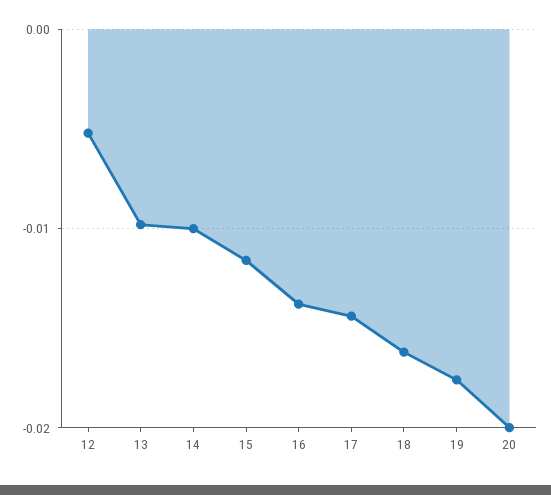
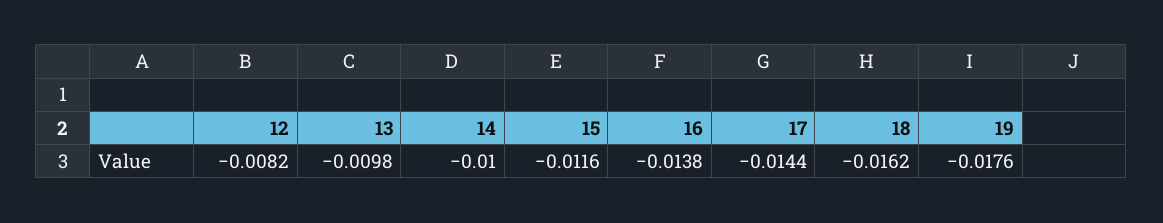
  {
-   "12": -0.005,
+   "12": -0.0082,
    "13": -0.0098,
    "14": -0.01,
    "15": -0.0116,
    "16": -0.0138,
    "17": -0.0144,
    "18": -0.0162,
-   "19": -0.0176,
+   "19": -0.0176
-   "20": -0.02
  }

